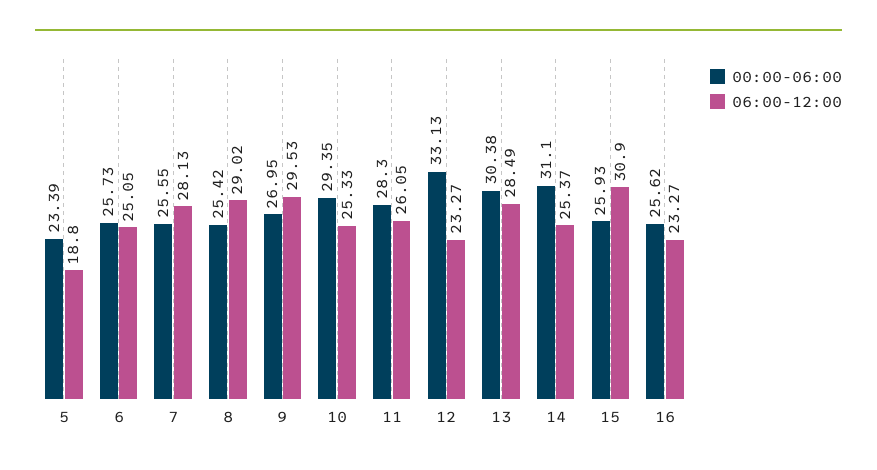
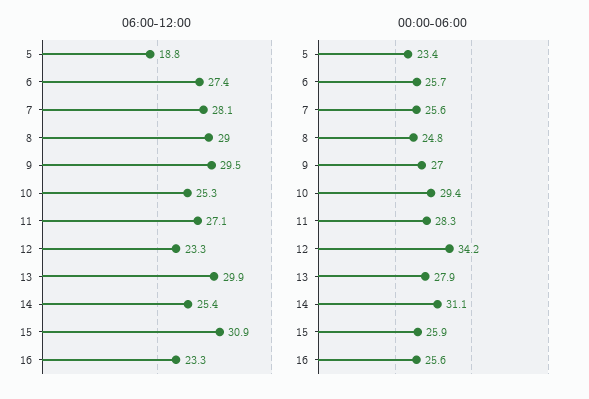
  {
    "00:00-06:00": {
      "5": 23.39,
      "6": 25.73,
      "7": 25.55,
-     "8": 25.42,
+     "8": 24.8,
      "9": 26.95,
      "10": 29.35,
      "11": 28.3,
-     "12": 33.13,
+     "12": 34.2,
-     "13": 30.38,
+     "13": 27.9,
      "14": 31.1,
      "15": 25.93,
      "16": 25.62
    },
    "06:00-12:00": {
      "5": 18.8,
-     "6": 25.05,
+     "6": 27.4,
      "7": 28.13,
      "8": 29.02,
      "9": 29.53,
      "10": 25.33,
-     "11": 26.05,
+     "11": 27.1,
      "12": 23.27,
-     "13": 28.49,
+     "13": 29.9,
      "14": 25.37,
      "15": 30.9,
      "16": 23.27
    }
  }

